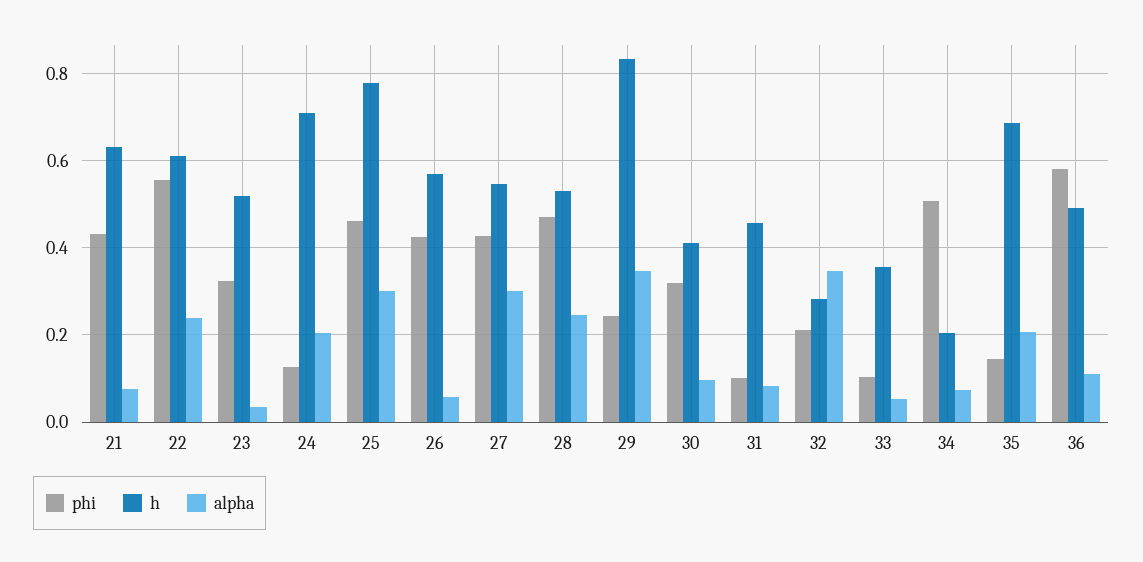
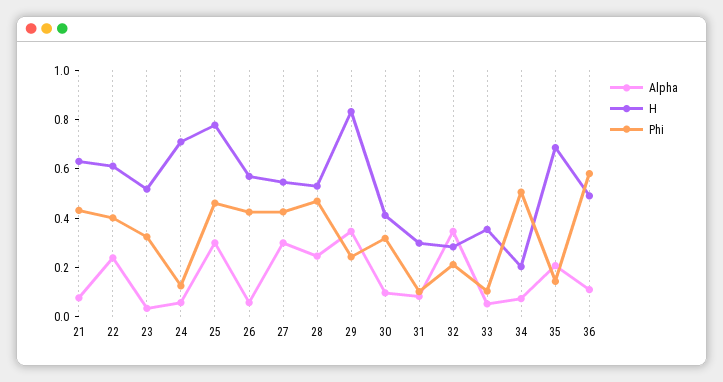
  {
    "phi": {
      "21": 0.44,
-     "22": 0.56,
+     "22": 0.4,
      "23": 0.32,
      "24": 0.12,
      "25": 0.46,
      "26": 0.42,
      "27": 0.42,
      "28": 0.46,
      "29": 0.24,
      "30": 0.32,
      "31": 0.1,
      "32": 0.22,
      "33": 0.1,
      "34": 0.5,
      "35": 0.14,
      "36": 0.58
    },
    "h": {
      "21": 0.64,
      "22": 0.62,
      "23": 0.52,
      "24": 0.72,
      "25": 0.78,
      "26": 0.56,
      "27": 0.54,
      "28": 0.54,
      "29": 0.84,
      "30": 0.42,
-     "31": 0.46,
+     "31": 0.3,
      "32": 0.28,
      "33": 0.36,
      "34": 0.2,
      "35": 0.68,
      "36": 0.5
    },
    "alpha": {
      "21": 0.08,
      "22": 0.24,
      "23": 0.04,
-     "24": 0.2,
+     "24": 0.05,
      "25": 0.3,
      "26": 0.06,
      "27": 0.3,
      "28": 0.24,
      "29": 0.34,
      "30": 0.1,
      "31": 0.08,
      "32": 0.34,
      "33": 0.06,
      "34": 0.08,
      "35": 0.2,
      "36": 0.1
    }
  }

